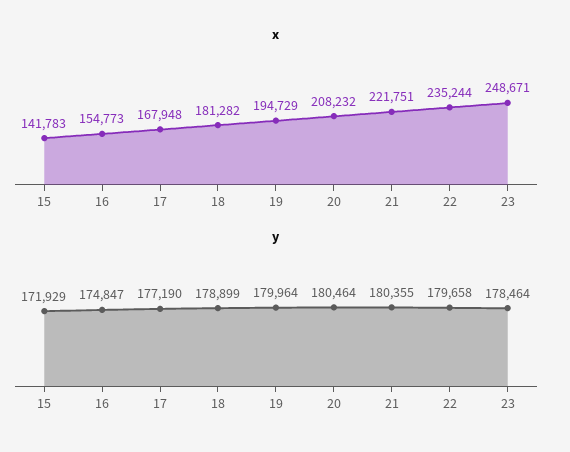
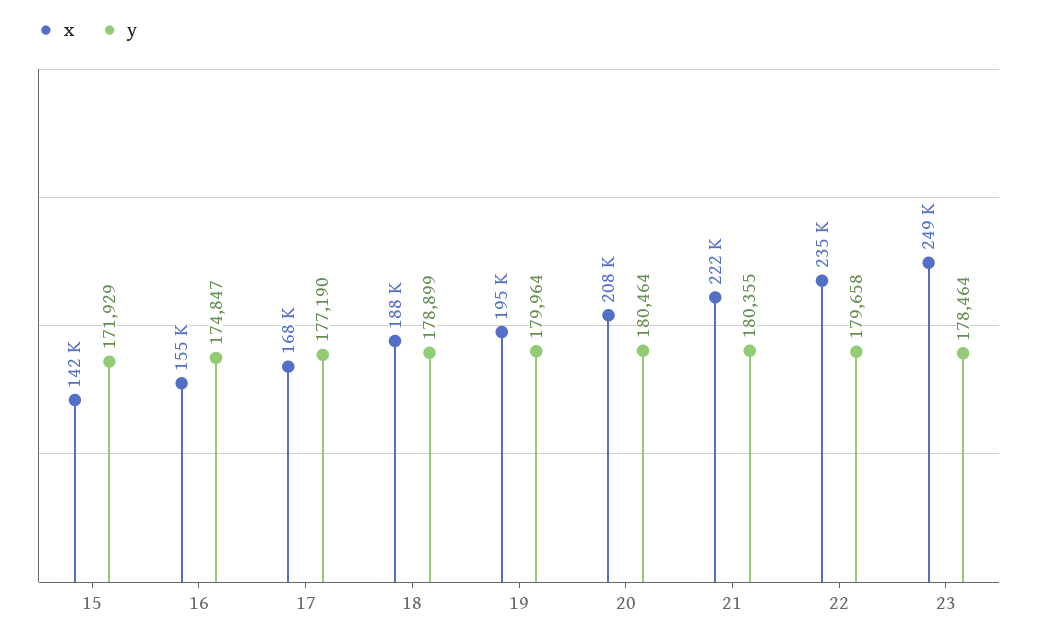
  {
    "x": {
      "15": 141783,
      "16": 154773,
      "17": 167948,
-     "18": 181282,
+     "18": 188000,
      "19": 194729,
      "20": 208232,
      "21": 221751,
      "22": 235244,
      "23": 248671
    },
    "y": {
      "15": 171929,
      "16": 174847,
      "17": 177190,
      "18": 178899,
      "19": 179964,
      "20": 180464,
      "21": 180355,
      "22": 179658,
      "23": 178464
    }
  }

